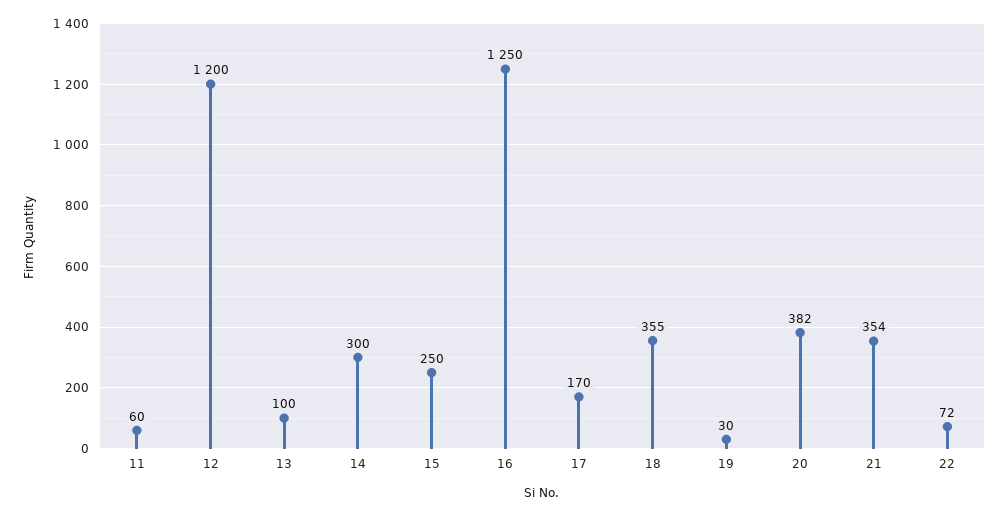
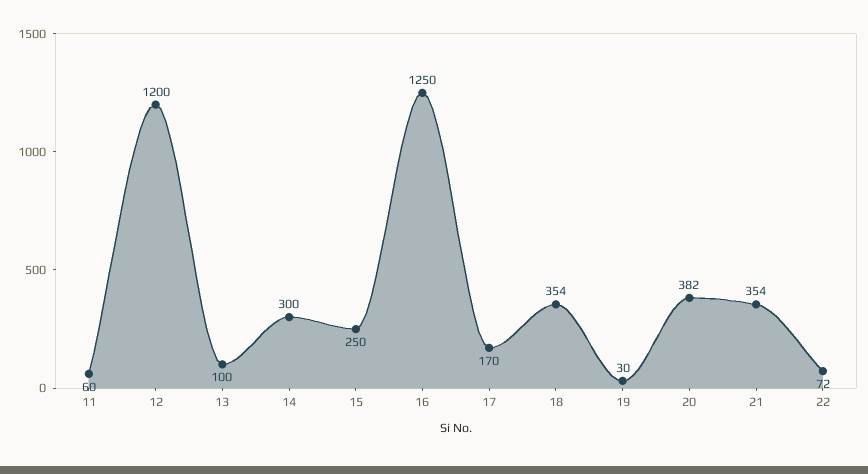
  {
    "11": 60,
    "12": 1200,
    "13": 100,
    "14": 300,
    "15": 250,
    "16": 1250,
    "17": 170,
-   "18": 355,
+   "18": 354,
    "19": 30,
    "20": 382,
    "21": 354,
    "22": 72
  }

